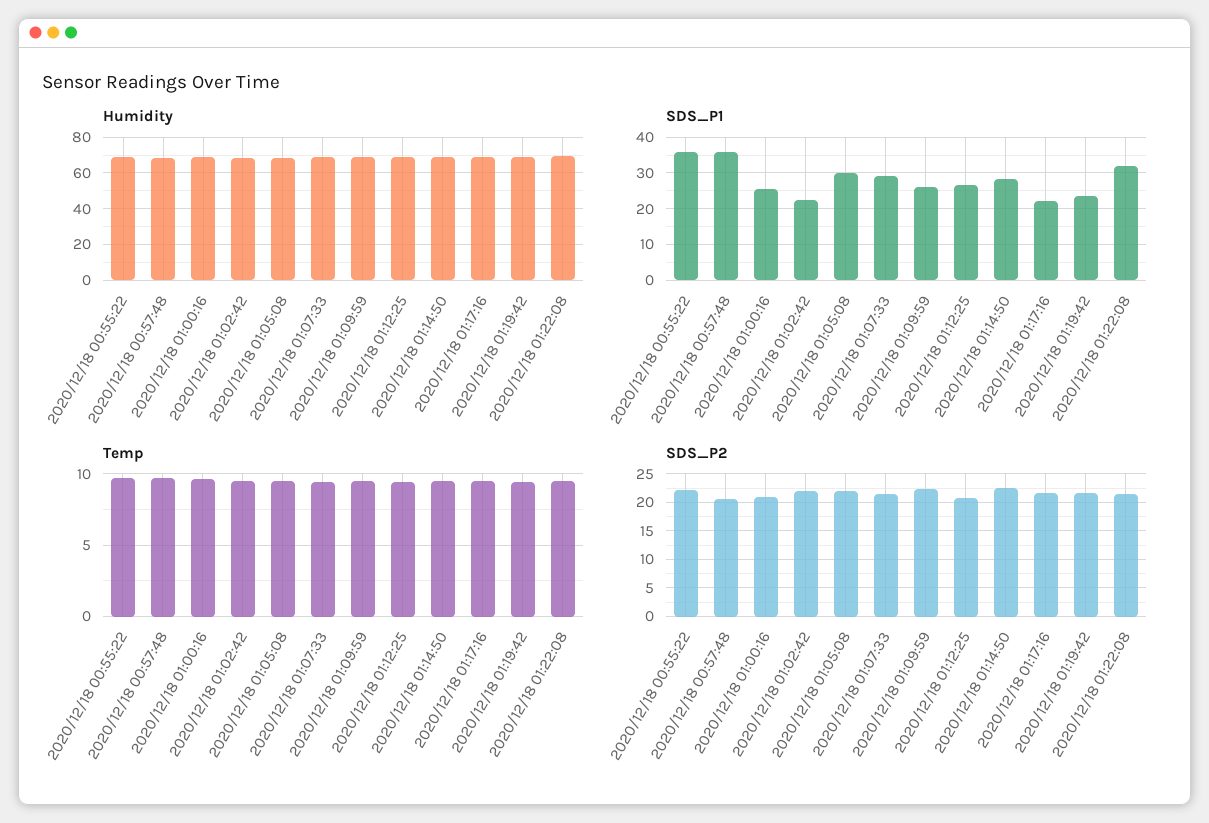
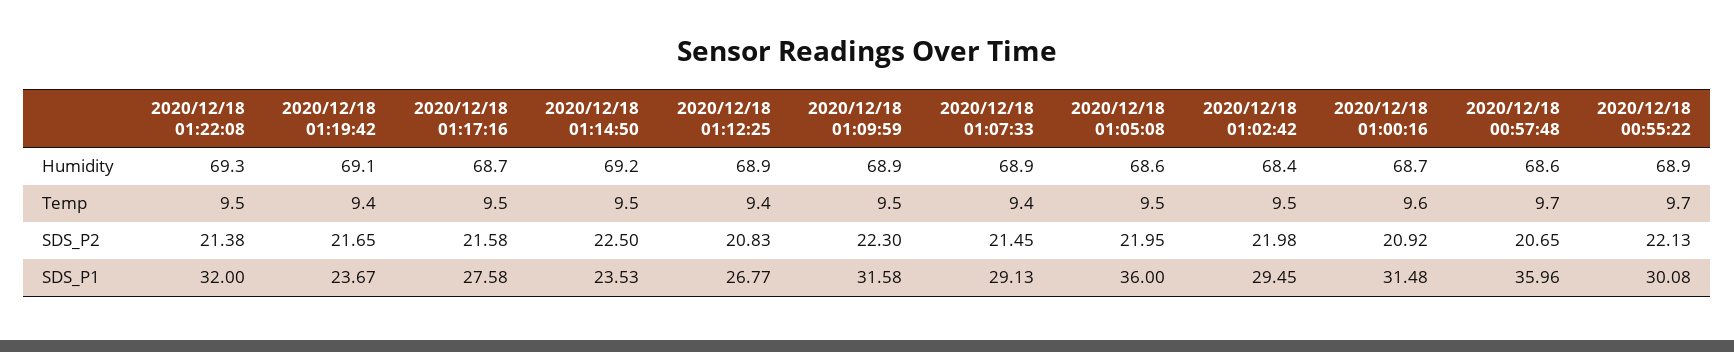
  {
    "Humidity": {
      "2020/12/18 00:55:22": 68.9,
      "2020/12/18 00:57:48": 68.6,
      "2020/12/18 01:00:16": 68.7,
      "2020/12/18 01:02:42": 68.4,
      "2020/12/18 01:05:08": 68.6,
      "2020/12/18 01:07:33": 68.9,
      "2020/12/18 01:09:59": 68.9,
      "2020/12/18 01:12:25": 68.9,
      "2020/12/18 01:14:50": 69.2,
      "2020/12/18 01:17:16": 68.7,
      "2020/12/18 01:19:42": 69.1,
      "2020/12/18 01:22:08": 69.3
    },
    "SDS_P1": {
-     "2020/12/18 00:55:22": 36,
+     "2020/12/18 00:55:22": 30.08,
      "2020/12/18 00:57:48": 35.96,
-     "2020/12/18 01:00:16": 26,
+     "2020/12/18 01:00:16": 31.48,
-     "2020/12/18 01:02:42": 22,
+     "2020/12/18 01:02:42": 29.45,
-     "2020/12/18 01:05:08": 30,
+     "2020/12/18 01:05:08": 36,
      "2020/12/18 01:07:33": 29.13,
-     "2020/12/18 01:09:59": 26,
+     "2020/12/18 01:09:59": 31.58,
      "2020/12/18 01:12:25": 26.77,
-     "2020/12/18 01:14:50": 28,
+     "2020/12/18 01:14:50": 23.53,
-     "2020/12/18 01:17:16": 22,
+     "2020/12/18 01:17:16": 27.58,
      "2020/12/18 01:19:42": 23.67,
      "2020/12/18 01:22:08": 32
    },
    "Temp": {
      "2020/12/18 00:55:22": 9.7,
      "2020/12/18 00:57:48": 9.7,
      "2020/12/18 01:00:16": 9.6,
      "2020/12/18 01:02:42": 9.5,
      "2020/12/18 01:05:08": 9.5,
      "2020/12/18 01:07:33": 9.4,
      "2020/12/18 01:09:59": 9.5,
      "2020/12/18 01:12:25": 9.4,
      "2020/12/18 01:14:50": 9.5,
      "2020/12/18 01:17:16": 9.5,
      "2020/12/18 01:19:42": 9.4,
      "2020/12/18 01:22:08": 9.5
    },
    "SDS_P2": {
      "2020/12/18 00:55:22": 22.13,
      "2020/12/18 00:57:48": 20.65,
      "2020/12/18 01:00:16": 20.92,
      "2020/12/18 01:02:42": 21.98,
      "2020/12/18 01:05:08": 21.95,
      "2020/12/18 01:07:33": 21.45,
      "2020/12/18 01:09:59": 22.3,
      "2020/12/18 01:12:25": 20.83,
      "2020/12/18 01:14:50": 22.5,
      "2020/12/18 01:17:16": 21.58,
      "2020/12/18 01:19:42": 21.65,
      "2020/12/18 01:22:08": 21.38
    }
  }

